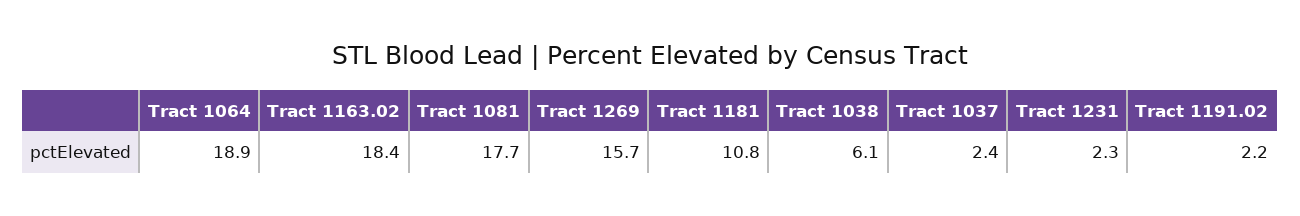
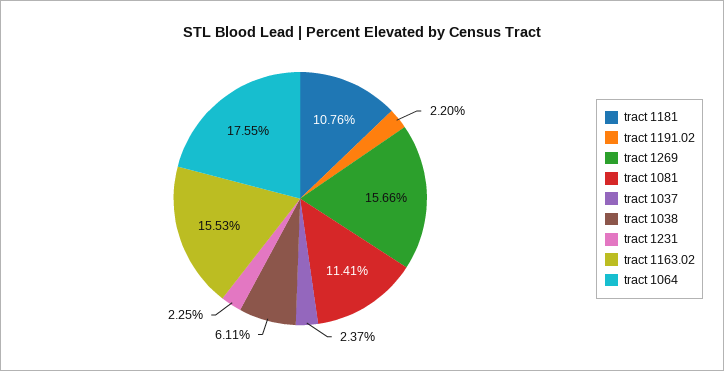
  {
-   "Tract 1064": 18.9,
+   "Tract 1064": 17.55,
-   "Tract 1163.02": 18.4,
+   "Tract 1163.02": 15.53,
-   "Tract 1081": 17.7,
+   "Tract 1081": 11.41,
    "Tract 1269": 15.66,
    "Tract 1181": 10.76,
    "Tract 1038": 6.11,
    "Tract 1037": 2.37,
    "Tract 1231": 2.25,
    "Tract 1191.02": 2.2
  }

